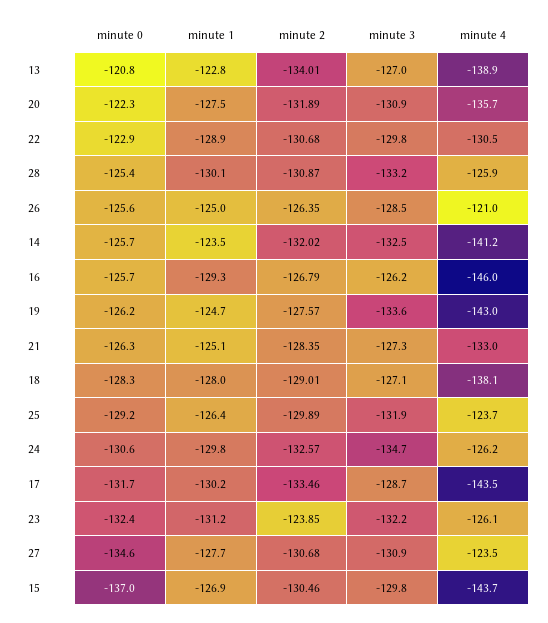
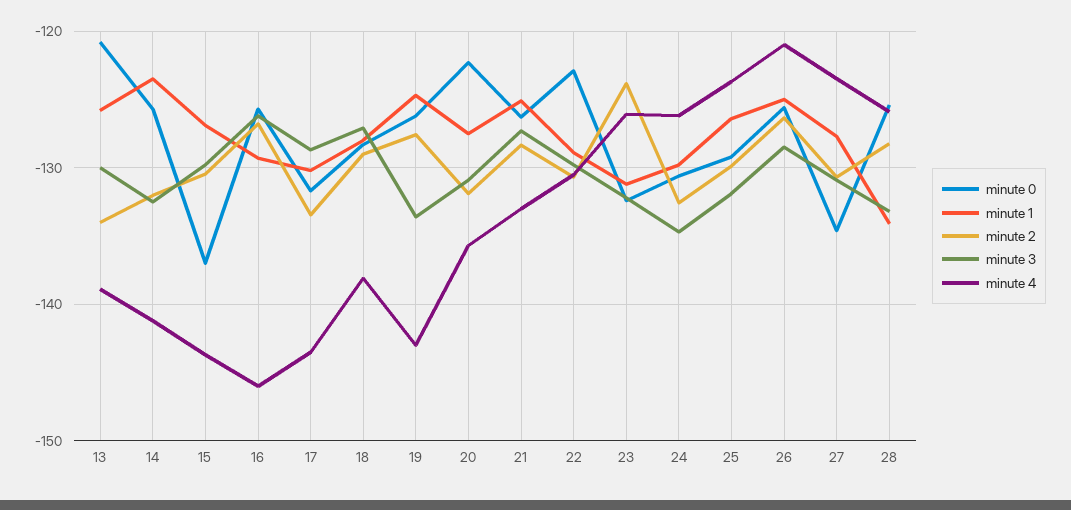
  {
    "minute 0": {
      "13": -120.8,
      "20": -122.3,
      "22": -122.9,
      "28": -125.4,
      "26": -125.6,
      "14": -125.7,
      "16": -125.7,
      "19": -126.2,
      "21": -126.3,
      "18": -128.3,
      "25": -129.2,
      "24": -130.6,
      "17": -131.7,
      "23": -132.4,
      "27": -134.6,
      "15": -137
    },
    "minute 1": {
-     "13": -122.8,
+     "13": -126,
      "20": -127.5,
      "22": -128.9,
-     "28": -130.1,
+     "28": -134,
      "26": -125,
      "14": -123.5,
      "16": -129.3,
      "19": -124.7,
      "21": -125.1,
      "18": -128,
      "25": -126.4,
      "24": -129.8,
      "17": -130.2,
      "23": -131.2,
      "27": -127.7,
      "15": -126.9
    },
    "minute 2": {
      "13": -134.01,
      "20": -131.89,
      "22": -130.68,
-     "28": -130.87,
+     "28": -128,
      "26": -126.35,
      "14": -132.02,
      "16": -126.79,
      "19": -127.57,
      "21": -128.35,
      "18": -129.01,
      "25": -129.89,
      "24": -132.57,
      "17": -133.46,
      "23": -123.85,
      "27": -130.68,
      "15": -130.46
    },
    "minute 3": {
-     "13": -127,
+     "13": -130,
      "20": -130.9,
      "22": -129.8,
      "28": -133.2,
      "26": -128.5,
      "14": -132.5,
      "16": -126.2,
      "19": -133.6,
      "21": -127.3,
      "18": -127.1,
      "25": -131.9,
      "24": -134.7,
      "17": -128.7,
      "23": -132.2,
      "27": -130.9,
      "15": -129.8
    },
    "minute 4": {
      "13": -138.9,
      "20": -135.7,
      "22": -130.5,
      "28": -125.9,
      "26": -121,
      "14": -141.2,
      "16": -146,
      "19": -143,
      "21": -133,
      "18": -138.1,
      "25": -123.7,
      "24": -126.2,
      "17": -143.5,
      "23": -126.1,
      "27": -123.5,
      "15": -143.7
    }
  }

